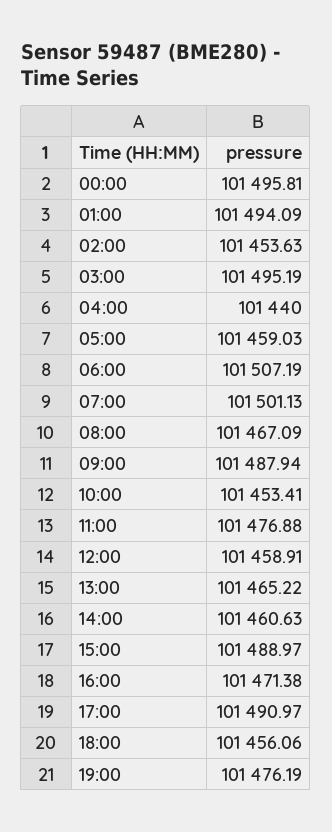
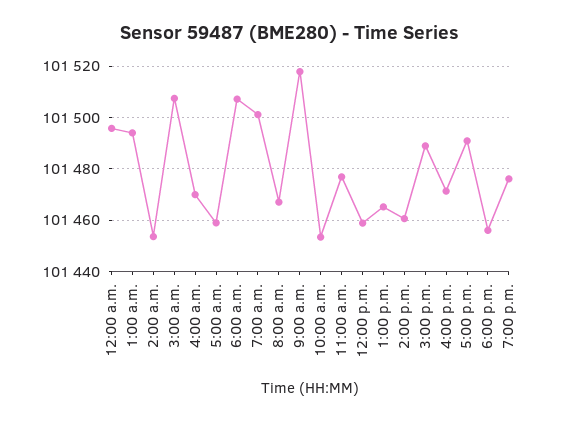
  {
    "00:00": 101495.81,
    "01:00": 101494.09,
    "02:00": 101453.63,
-   "03:00": 101495.19,
+   "03:00": 101507.5,
-   "04:00": 101440,
+   "04:00": 101470,
    "05:00": 101459.03,
    "06:00": 101507.19,
    "07:00": 101501.13,
    "08:00": 101467.09,
-   "09:00": 101487.94,
+   "09:00": 101517.5,
    "10:00": 101453.41,
    "11:00": 101476.88,
    "12:00": 101458.91,
    "13:00": 101465.22,
    "14:00": 101460.63,
    "15:00": 101488.97,
    "16:00": 101471.38,
    "17:00": 101490.97,
    "18:00": 101456.06,
    "19:00": 101476.19
  }

